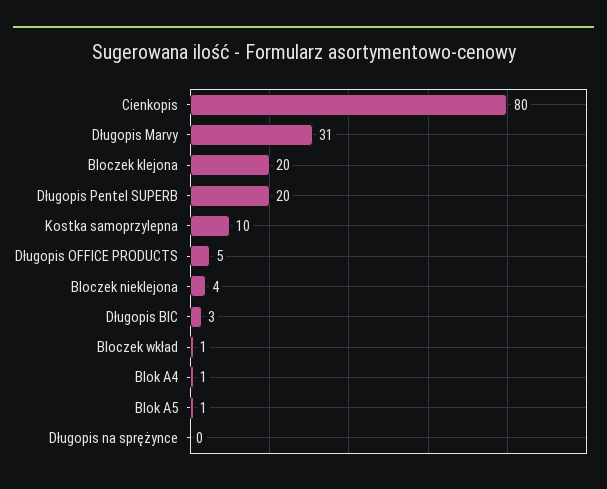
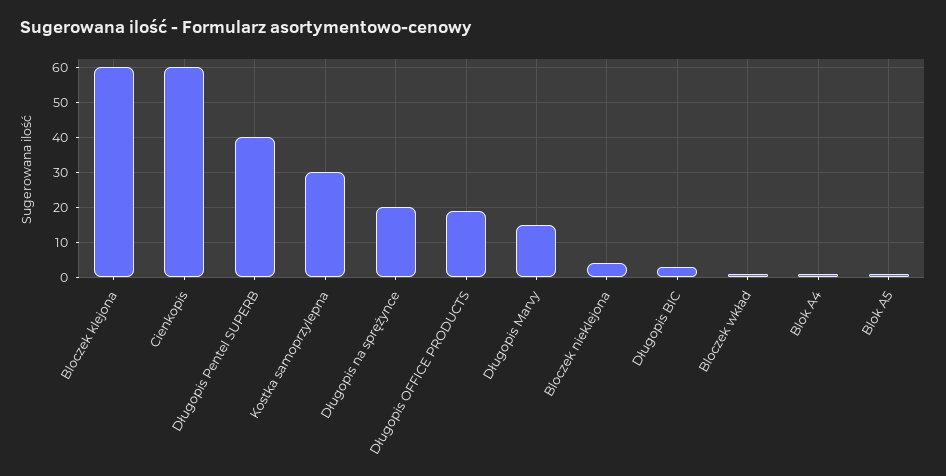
  {
-   "Cienkopis": 80,
+   "Cienkopis": 60,
-   "Długopis Marvy": 31,
+   "Długopis Marvy": 15,
-   "Bloczek klejona": 20,
+   "Bloczek klejona": 60,
-   "Długopis Pentel SUPERB": 20,
+   "Długopis Pentel SUPERB": 40,
-   "Kostka samoprzylepna": 10,
+   "Kostka samoprzylepna": 30,
-   "Długopis OFFICE PRODUCTS": 5,
+   "Długopis OFFICE PRODUCTS": 20,
    "Bloczek nieklejona": 4,
    "Długopis BIC": 3,
    "Bloczek wkład": 1,
    "Blok A4": 1,
    "Blok A5": 1,
-   "Długopis na sprężynce": 0
+   "Długopis na sprężynce": 20
  }

